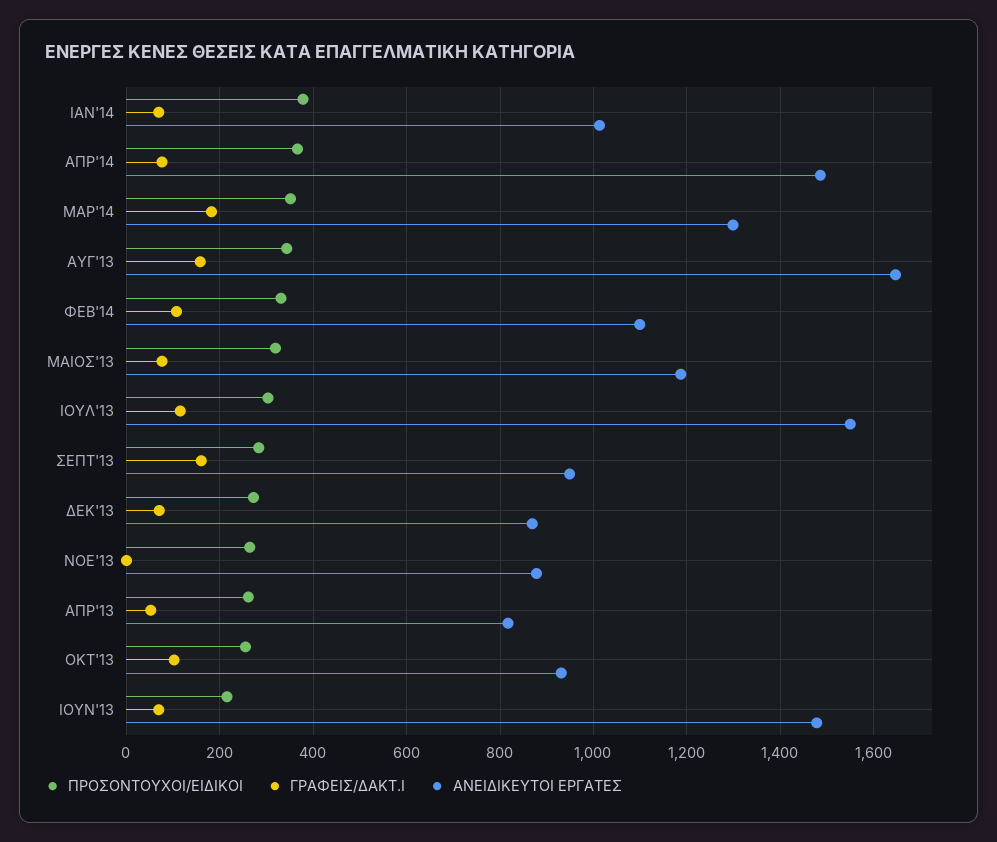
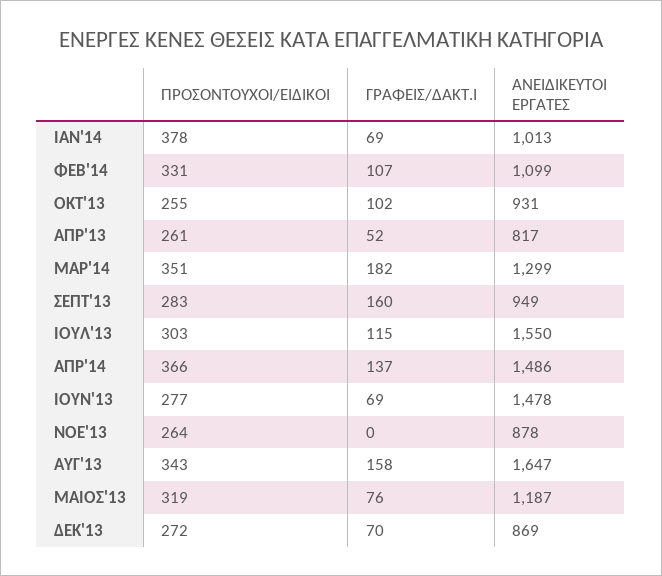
  {
    "ΠΡΟΣΟΝΤΟΥΧΟΙ/ΕΙΔΙΚΟΙ": {
      "IAN'14": 378,
      "ΑΠΡ'14": 366,
      "ΜΑΡ'14": 351,
      "ΑΥΓ'13": 343,
      "ΦΕΒ'14": 331,
      "ΜΑΙΟΣ'13": 319,
      "ΙΟΥΛ'13": 303,
      "ΣΕΠΤ'13": 283,
      "ΔΕΚ'13": 272,
      "NOE'13": 264,
      "ΑΠΡ'13": 261,
      "ΟΚΤ'13": 255,
-     "ΙΟΥΝ'13": 220
+     "ΙΟΥΝ'13": 277
    },
    "ΓΡΑΦΕΙΣ/ΔΑΚΤ.Ι": {
      "IAN'14": 69,
-     "ΑΠΡ'14": 80,
+     "ΑΠΡ'14": 137,
      "ΜΑΡ'14": 182,
      "ΑΥΓ'13": 158,
      "ΦΕΒ'14": 107,
      "ΜΑΙΟΣ'13": 76,
      "ΙΟΥΛ'13": 115,
      "ΣΕΠΤ'13": 160,
      "ΔΕΚ'13": 70,
      "NOE'13": 0,
      "ΑΠΡ'13": 52,
      "ΟΚΤ'13": 102,
      "ΙΟΥΝ'13": 69
    },
    "ΑΝΕΙΔΙΚΕΥΤΟΙ ΕΡΓΑΤΕΣ": {
      "IAN'14": 1013,
      "ΑΠΡ'14": 1486,
      "ΜΑΡ'14": 1299,
      "ΑΥΓ'13": 1647,
      "ΦΕΒ'14": 1099,
      "ΜΑΙΟΣ'13": 1187,
      "ΙΟΥΛ'13": 1550,
      "ΣΕΠΤ'13": 949,
      "ΔΕΚ'13": 869,
      "NOE'13": 878,
      "ΑΠΡ'13": 817,
      "ΟΚΤ'13": 931,
      "ΙΟΥΝ'13": 1478
    }
  }

